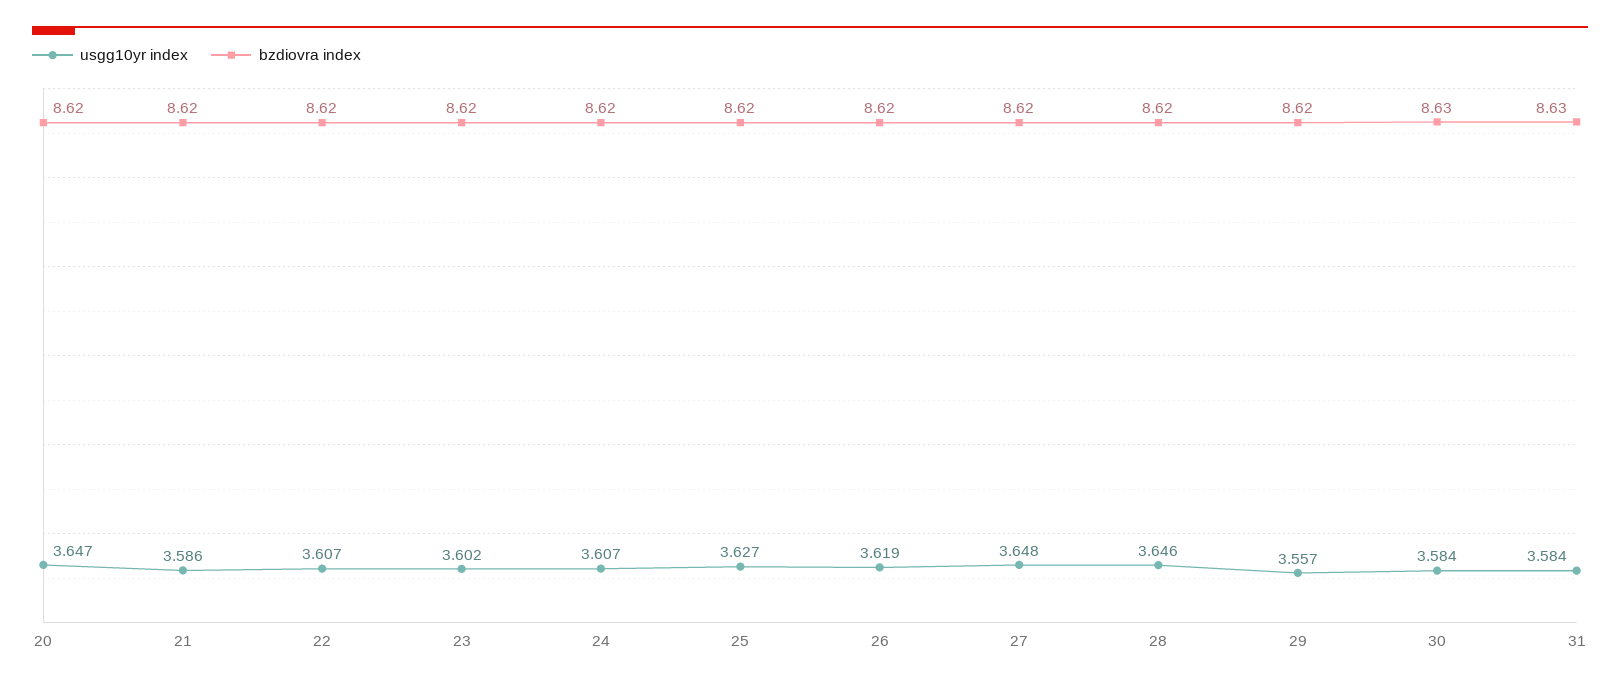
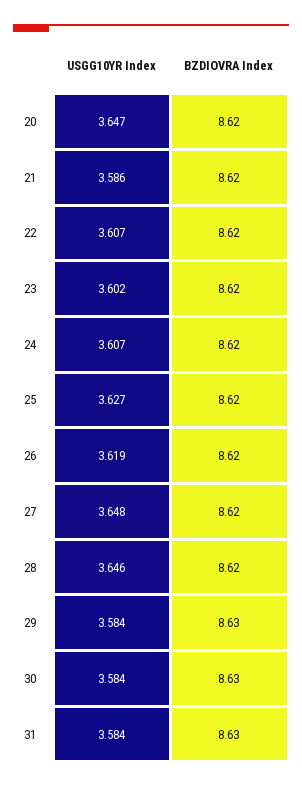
  {
    "usgg10yr index": {
      "20": 3.647,
      "21": 3.586,
      "22": 3.607,
      "23": 3.602,
      "24": 3.607,
      "25": 3.627,
      "26": 3.619,
      "27": 3.648,
      "28": 3.646,
-     "29": 3.557,
+     "29": 3.584,
      "30": 3.584,
      "31": 3.584
    },
    "bzdiovra index": {
      "20": 8.62,
      "21": 8.62,
      "22": 8.62,
      "23": 8.62,
      "24": 8.62,
      "25": 8.62,
      "26": 8.62,
      "27": 8.62,
      "28": 8.62,
-     "29": 8.62,
+     "29": 8.63,
      "30": 8.63,
      "31": 8.63
    }
  }

